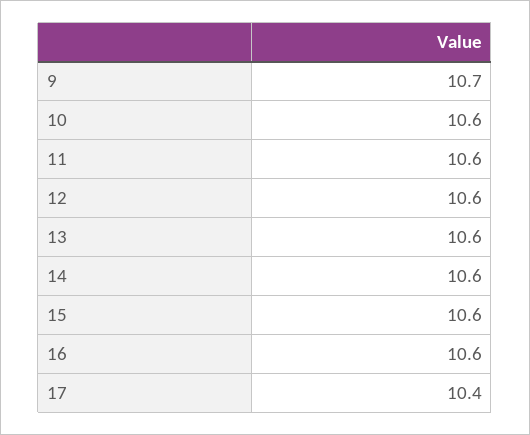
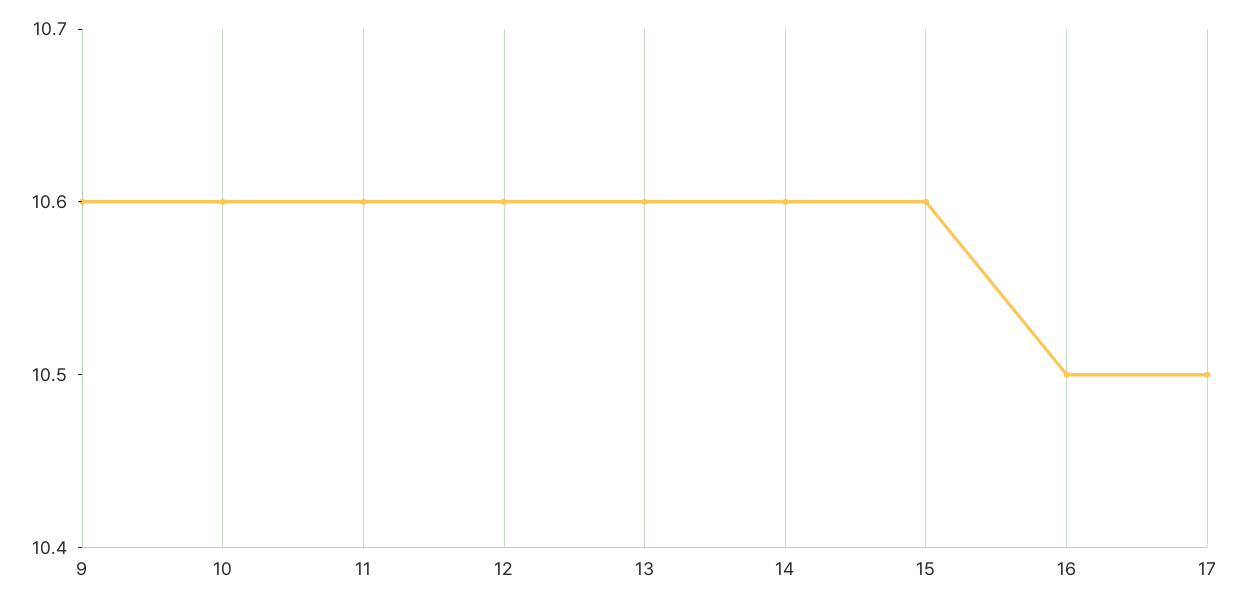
  {
-   "9": 10.7,
+   "9": 10.6,
    "10": 10.6,
    "11": 10.6,
    "12": 10.6,
    "13": 10.6,
    "14": 10.6,
    "15": 10.6,
-   "16": 10.6,
+   "16": 10.5,
-   "17": 10.4
+   "17": 10.5
  }

